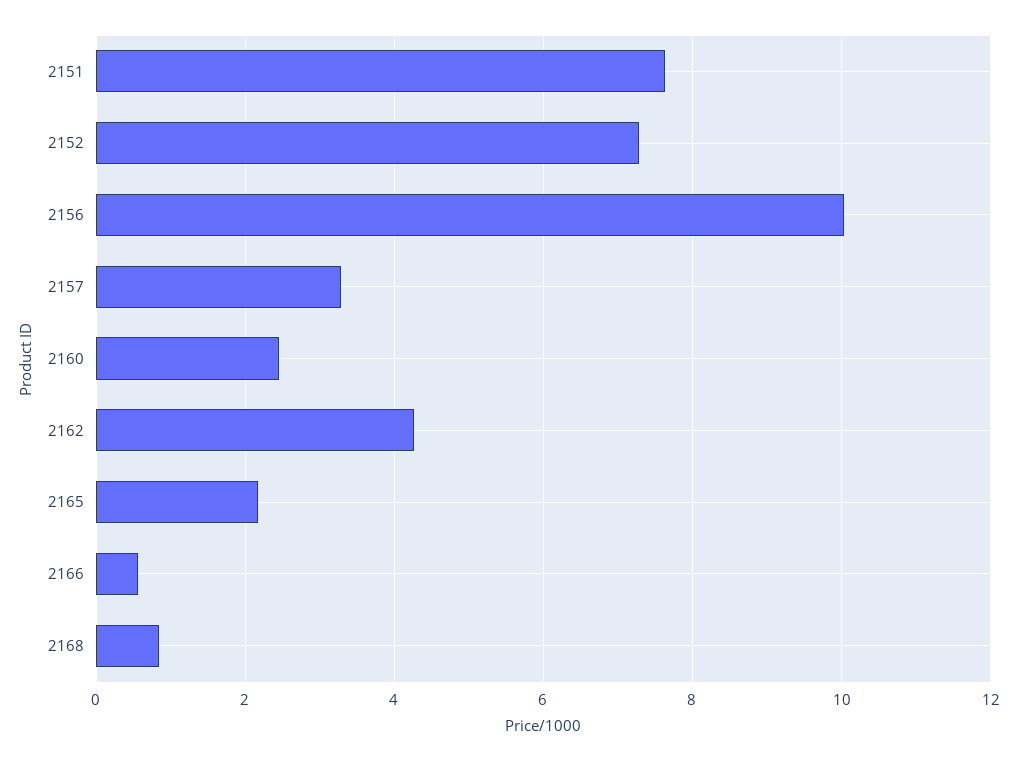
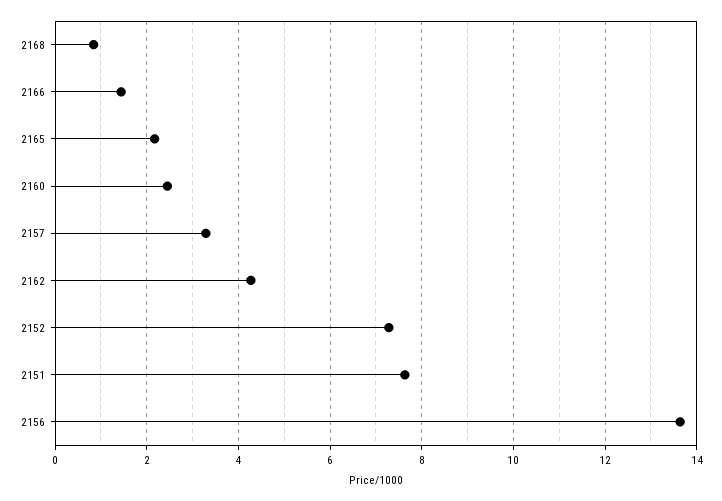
  {
    "2151": 7.6,
    "2152": 7.2,
-   "2156": 10,
+   "2156": 13.6,
    "2157": 3.2,
    "2160": 2.4,
    "2162": 4.2,
    "2165": 2.2,
-   "2166": 0.6,
+   "2166": 1.4,
    "2168": 0.8
  }

